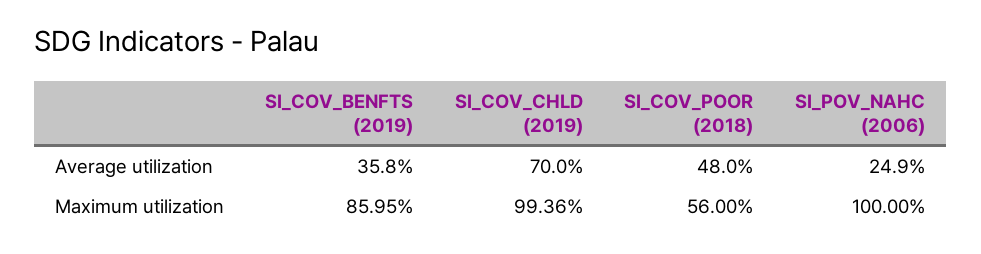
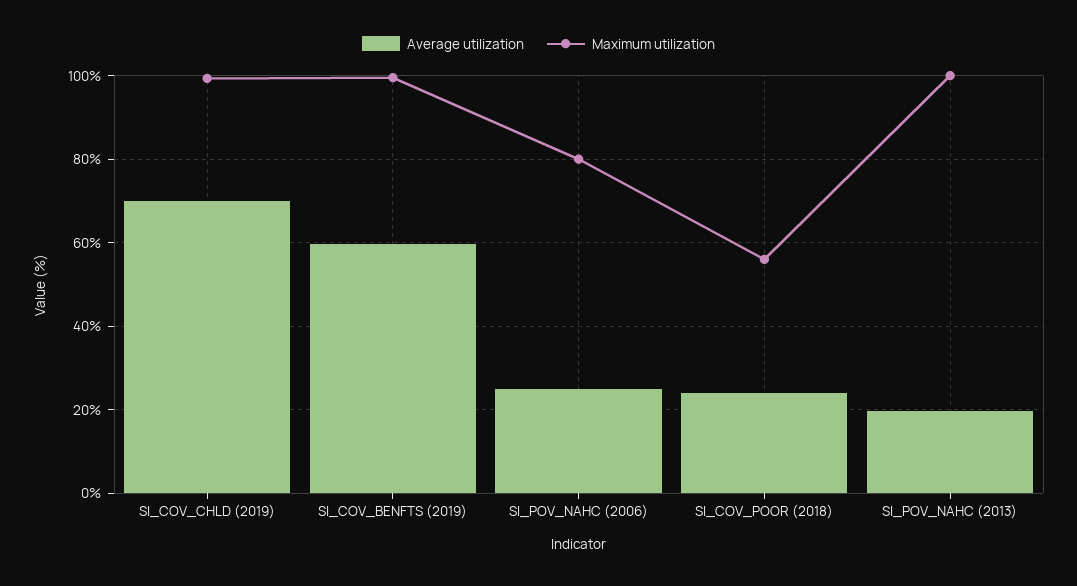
  {
    "Average utilization": {
-     "SI_COV_BENFTS (2019)": 35.8,
+     "SI_COV_BENFTS (2019)": 60,
      "SI_COV_CHLD (2019)": 70,
-     "SI_COV_POOR (2018)": 48,
+     "SI_COV_POOR (2018)": 24,
-     "SI_POV_NAHC (2006)": 24.9
+     "SI_POV_NAHC (2006)": 24.9,
+     "SI_POV_NAHC (2013)": 20
    },
    "Maximum utilization": {
-     "SI_COV_BENFTS (2019)": 85.95,
+     "SI_COV_BENFTS (2019)": 100,
      "SI_COV_CHLD (2019)": 99.36,
      "SI_COV_POOR (2018)": 56,
-     "SI_POV_NAHC (2006)": 100
+     "SI_POV_NAHC (2006)": 80,
+     "SI_POV_NAHC (2013)": 100
    }
  }

